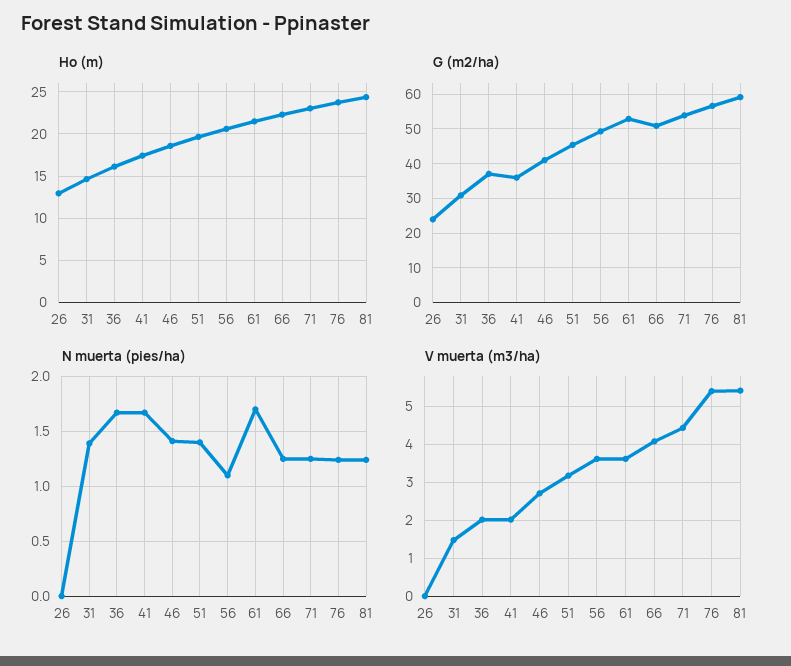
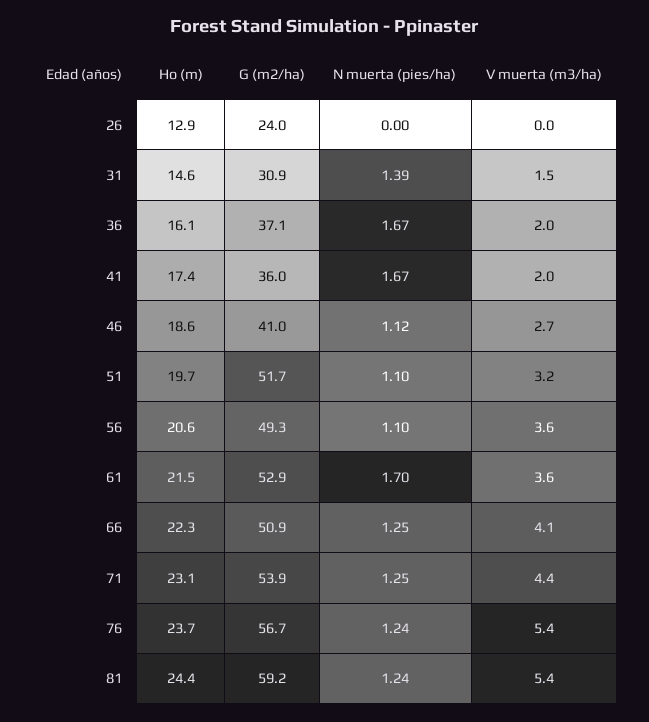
  {
    "Ho (m)": {
      "26": 12.9,
      "31": 14.6,
      "36": 16.1,
      "41": 17.4,
      "46": 18.6,
      "51": 19.7,
      "56": 20.6,
      "61": 21.5,
      "66": 22.3,
      "71": 23.1,
      "76": 23.7,
      "81": 24.4
    },
    "G (m2/ha)": {
      "26": 24,
      "31": 30.9,
      "36": 37.1,
      "41": 36,
      "46": 41,
-     "51": 46,
+     "51": 51.7,
      "56": 49.3,
      "61": 52.9,
      "66": 50.9,
      "71": 53.9,
      "76": 56.7,
      "81": 59.2
    },
    "N muerta (pies/ha)": {
      "26": 0,
      "31": 1.39,
      "36": 1.67,
      "41": 1.67,
-     "46": 1.4,
+     "46": 1.12,
-     "51": 1.4,
+     "51": 1.1,
      "56": 1.1,
      "61": 1.7,
      "66": 1.25,
      "71": 1.25,
      "76": 1.24,
      "81": 1.24
    },
    "V muerta (m3/ha)": {
      "26": 0,
      "31": 1.5,
      "36": 2,
      "41": 2,
      "46": 2.7,
      "51": 3.2,
      "56": 3.6,
      "61": 3.6,
      "66": 4.1,
      "71": 4.4,
      "76": 5.4,
      "81": 5.4
    }
  }

